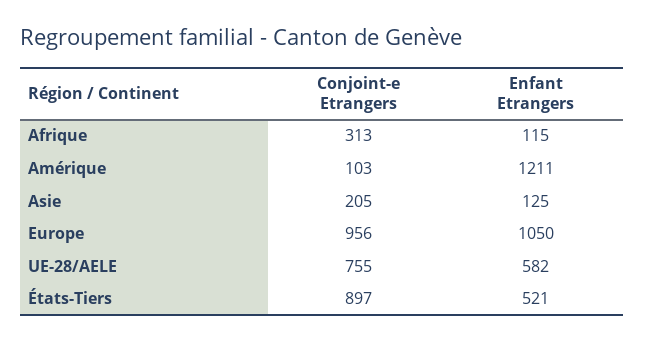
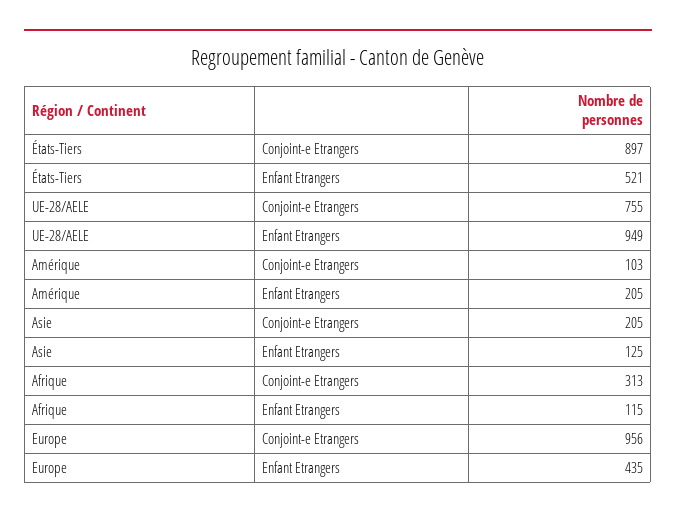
  {
    "Conjoint-e Etrangers": {
      "Afrique": 313,
      "Amérique": 103,
      "Asie": 205,
      "Europe": 956,
      "UE-28/AELE": 755,
      "États-Tiers": 897
    },
    "Enfant Etrangers": {
      "Afrique": 115,
-     "Amérique": 1211,
+     "Amérique": 205,
      "Asie": 125,
-     "Europe": 1050,
+     "Europe": 435,
-     "UE-28/AELE": 582,
+     "UE-28/AELE": 949,
      "États-Tiers": 521
    }
  }

